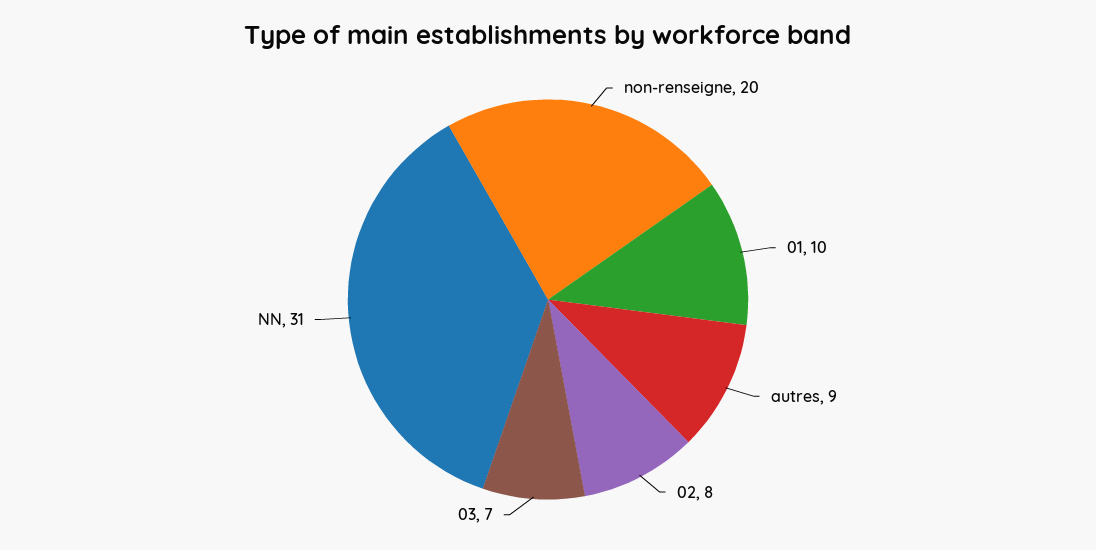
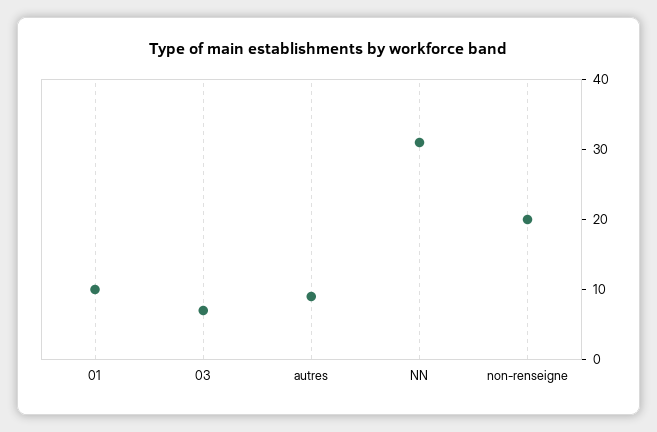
  {
    "non-renseigne": 20,
    "01": 10,
    "autres": 9,
-   "02": 8,
    "03": 7,
    "NN": 31
  }

